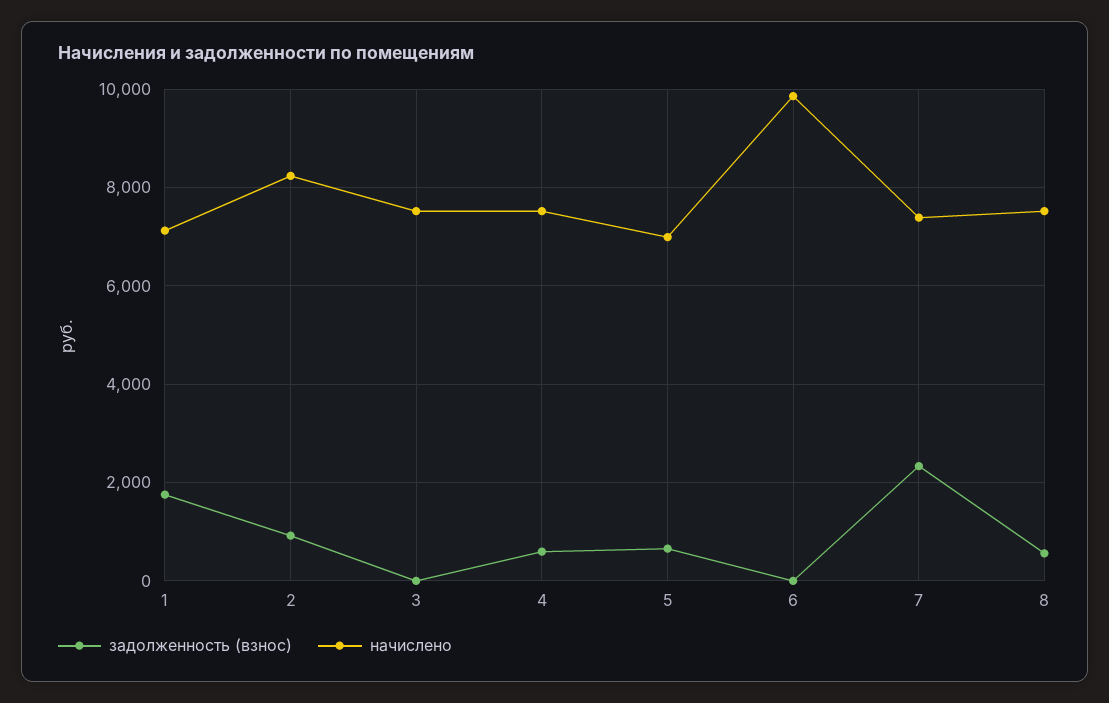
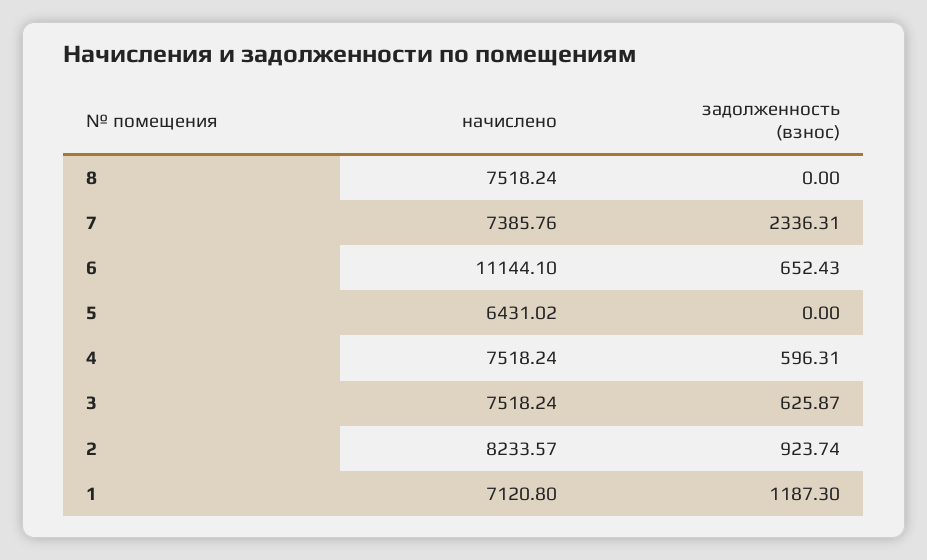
  {
    "задолженность (взнос)": {
-     "1": 1800,
+     "1": 1187.3,
      "2": 923.74,
-     "3": 0,
+     "3": 625.87,
      "4": 596.31,
-     "5": 600,
+     "5": 0,
-     "6": 0,
+     "6": 652.43,
      "7": 2336.31,
-     "8": 600
+     "8": 0
    },
    "начислено": {
      "1": 7120.8,
      "2": 8233.57,
      "3": 7518.24,
      "4": 7518.24,
-     "5": 7000,
+     "5": 6431.02,
-     "6": 9800,
+     "6": 11144.1,
      "7": 7385.76,
      "8": 7518.24
    }
  }

